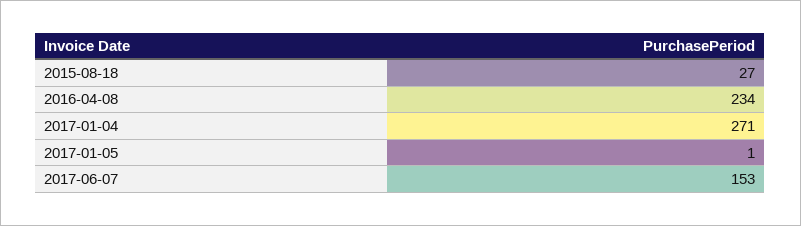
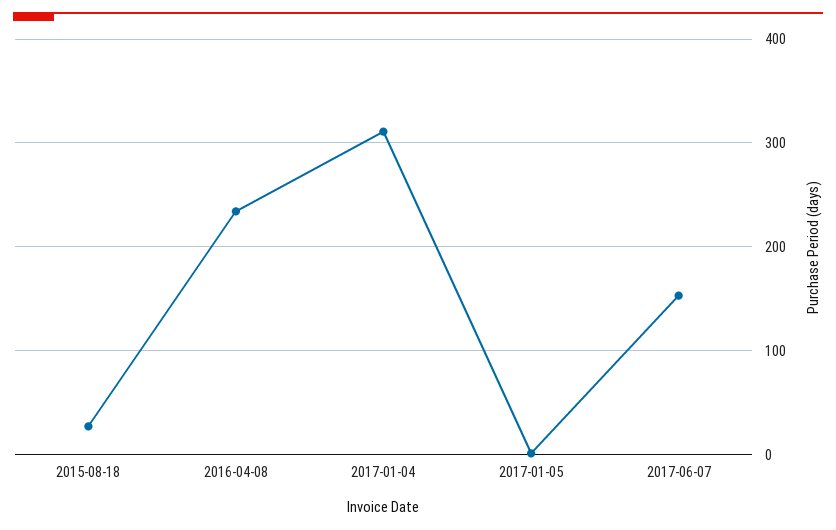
  {
    "2015-08-18": 27,
    "2016-04-08": 234,
-   "2017-01-04": 271,
+   "2017-01-04": 310,
    "2017-01-05": 1,
    "2017-06-07": 153
  }

